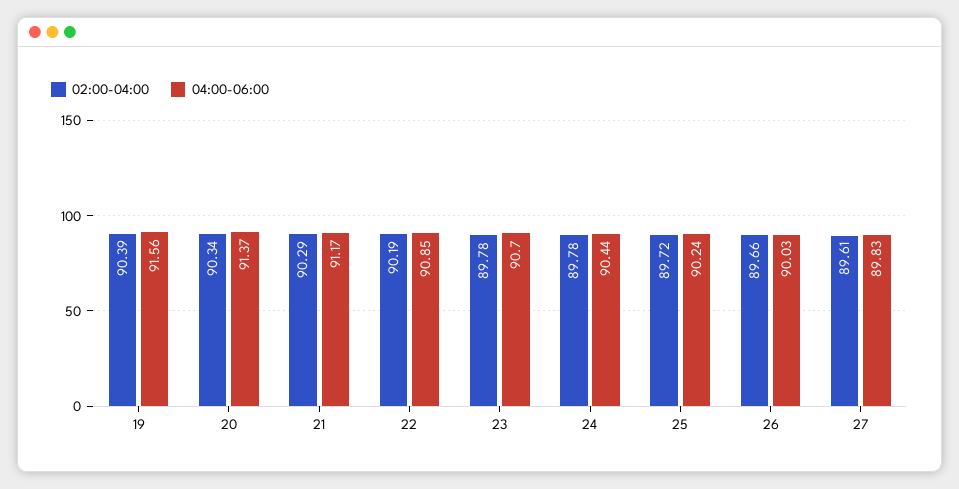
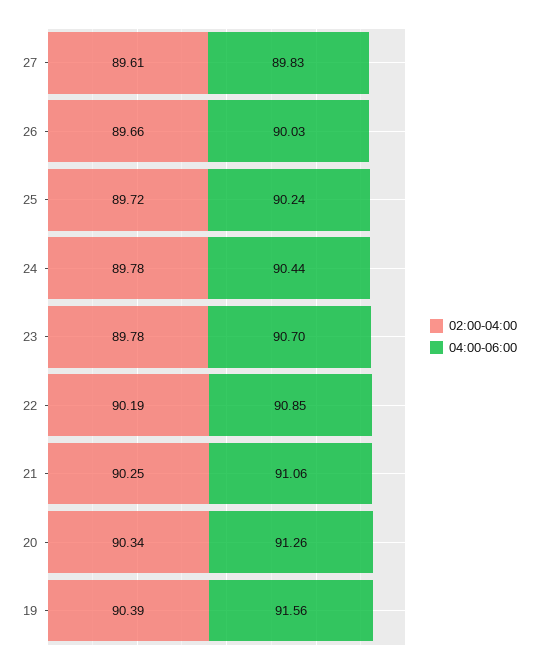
  {
    "02:00-04:00": {
      "19": 90.39,
      "20": 90.34,
-     "21": 90.29,
+     "21": 90.25,
      "22": 90.19,
      "23": 89.78,
      "24": 89.78,
      "25": 89.72,
      "26": 89.66,
      "27": 89.61
    },
    "04:00-06:00": {
      "19": 91.56,
-     "20": 91.37,
+     "20": 91.26,
-     "21": 91.17,
+     "21": 91.06,
      "22": 90.85,
      "23": 90.7,
      "24": 90.44,
      "25": 90.24,
      "26": 90.03,
      "27": 89.83
    }
  }

